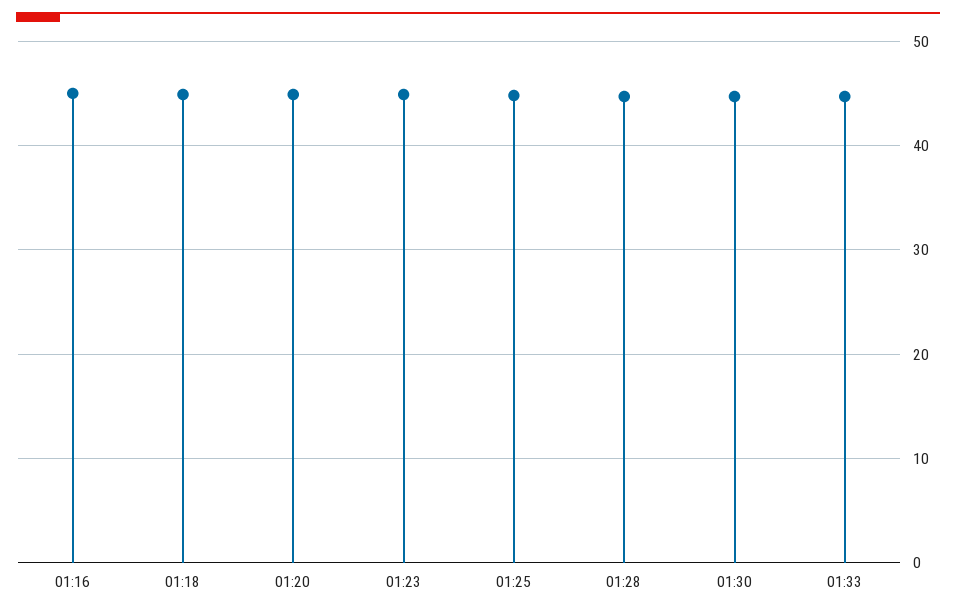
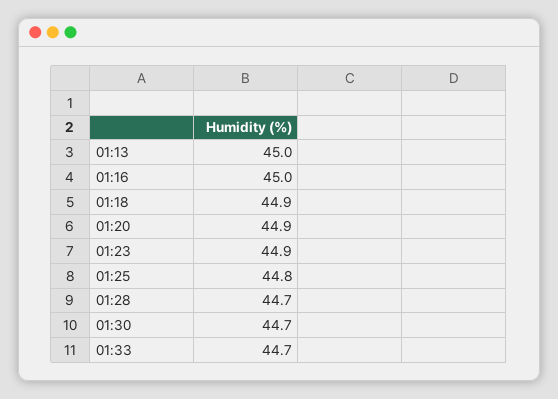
  {
    "01:16": 45,
    "01:18": 44.9,
    "01:20": 44.9,
    "01:23": 44.9,
    "01:25": 44.8,
    "01:28": 44.7,
    "01:30": 44.7,
-   "01:33": 44.7
+   "01:33": 44.7,
+   "01:13": 45
  }

